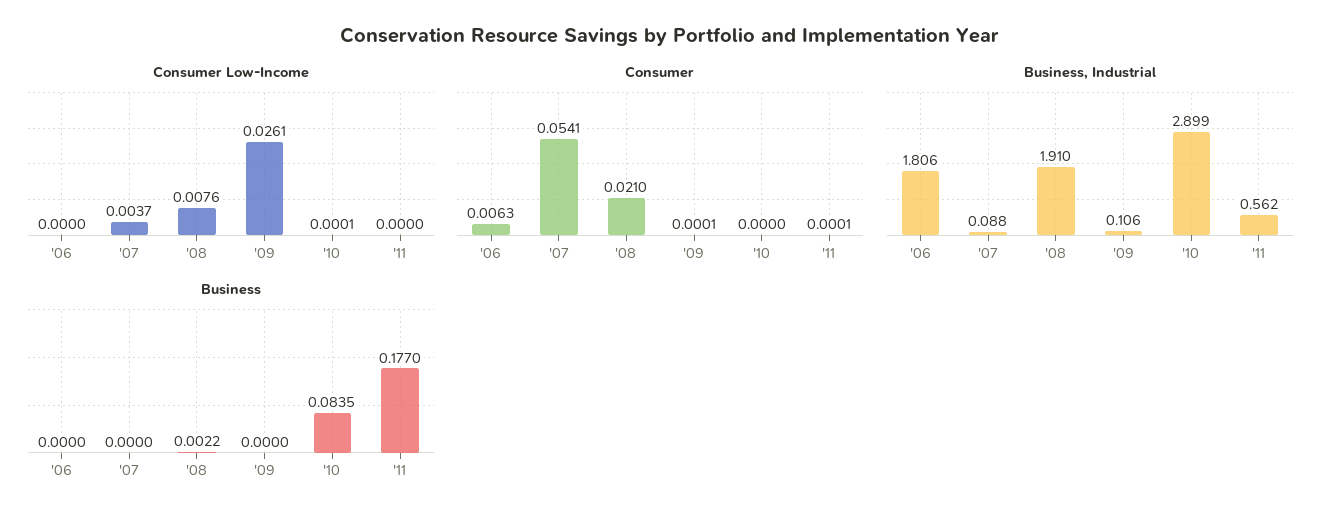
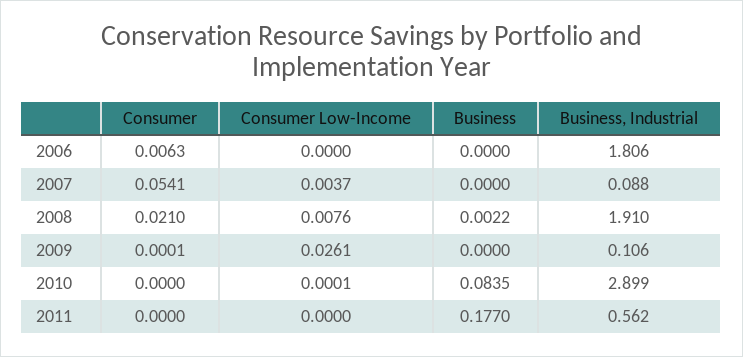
  {
    "Consumer Low-Income": {
      "'06": 0,
      "'07": 0.0037,
      "'08": 0.0076,
      "'09": 0.0261,
      "'10": 0.0001,
      "'11": 0
    },
    "Consumer": {
      "'06": 0.0063,
      "'07": 0.0541,
      "'08": 0.021,
      "'09": 0.0001,
      "'10": 0,
-     "'11": 0.0001
+     "'11": 0
    },
    "Business, Industrial": {
      "'06": 1.806,
      "'07": 0.088,
      "'08": 1.91,
      "'09": 0.106,
      "'10": 2.899,
      "'11": 0.562
    },
    "Business": {
      "'06": 0,
      "'07": 0,
      "'08": 0.0022,
      "'09": 0,
      "'10": 0.0835,
      "'11": 0.177
    }
  }

